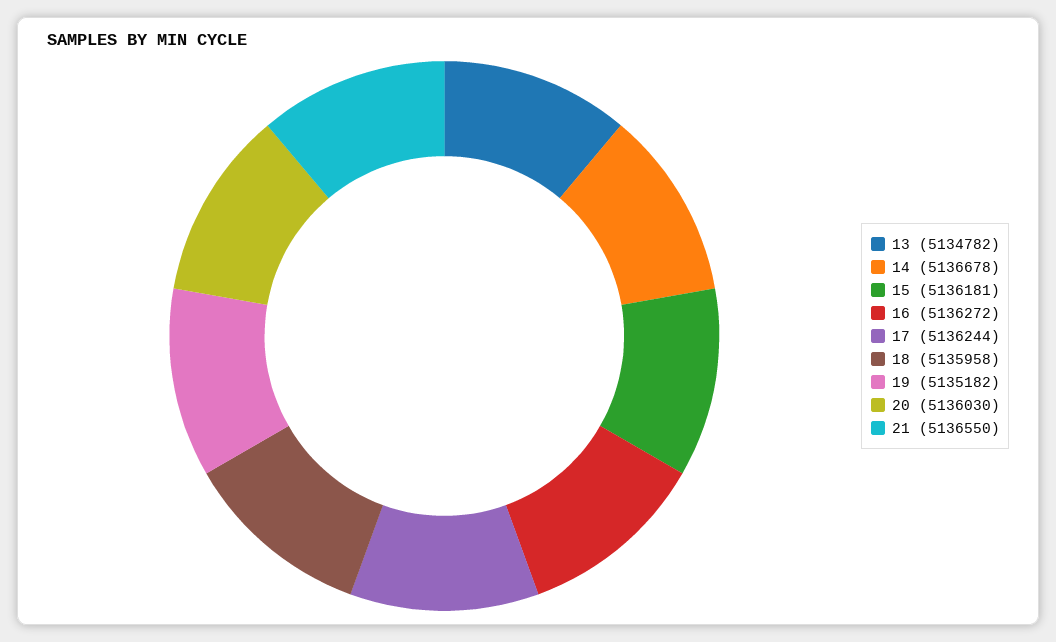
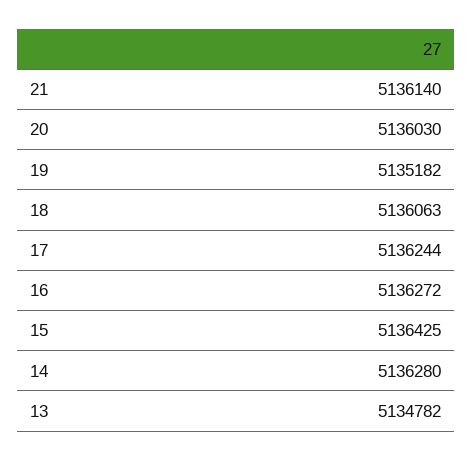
  {
    "13": 5134782,
-   "14": 5136678,
+   "14": 5136280,
-   "15": 5136181,
+   "15": 5136425,
    "16": 5136272,
    "17": 5136244,
-   "18": 5135958,
+   "18": 5136063,
    "19": 5135182,
    "20": 5136030,
-   "21": 5136550
+   "21": 5136140
  }

